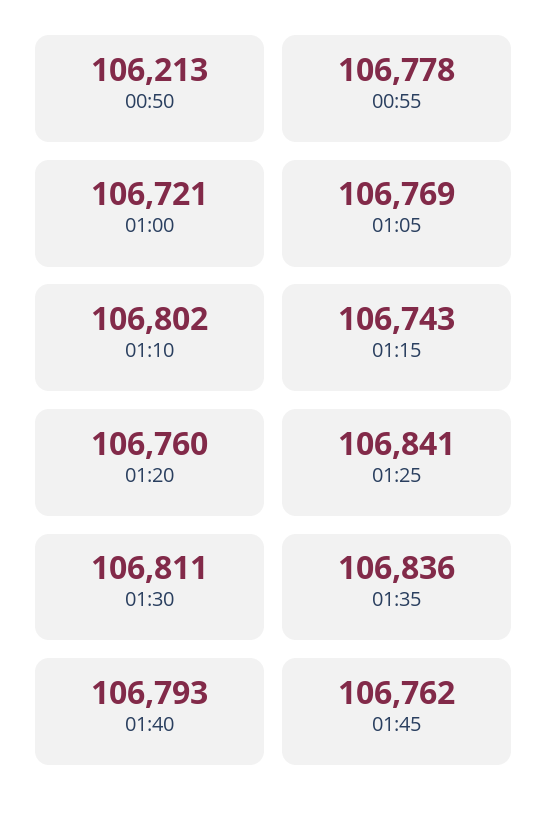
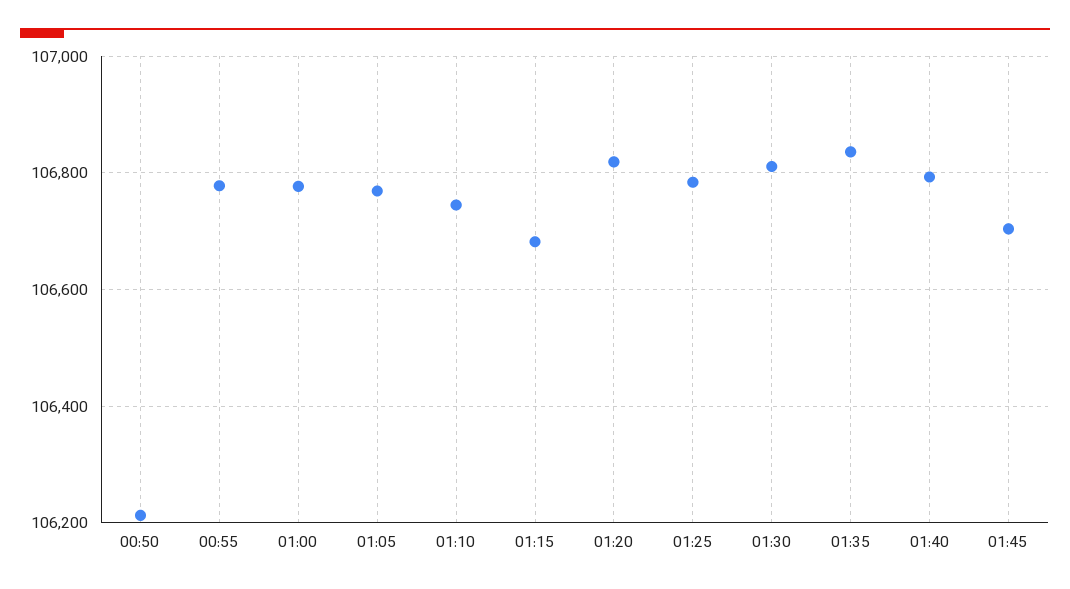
  {
    "00:50": 106213,
    "00:55": 106778,
-   "01:00": 106721,
+   "01:00": 106780,
    "01:05": 106769,
-   "01:10": 106802,
+   "01:10": 106740,
-   "01:15": 106743,
+   "01:15": 106680,
-   "01:20": 106760,
+   "01:20": 106820,
-   "01:25": 106841,
+   "01:25": 106780,
    "01:30": 106811,
    "01:35": 106836,
    "01:40": 106793,
-   "01:45": 106762
+   "01:45": 106700
  }

